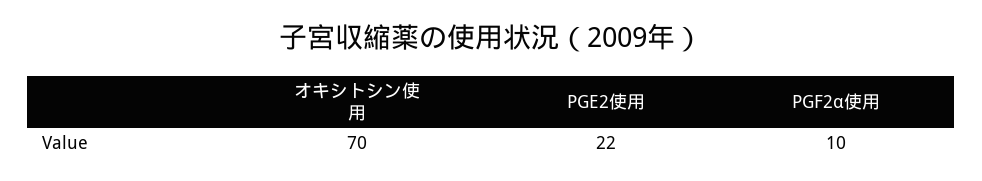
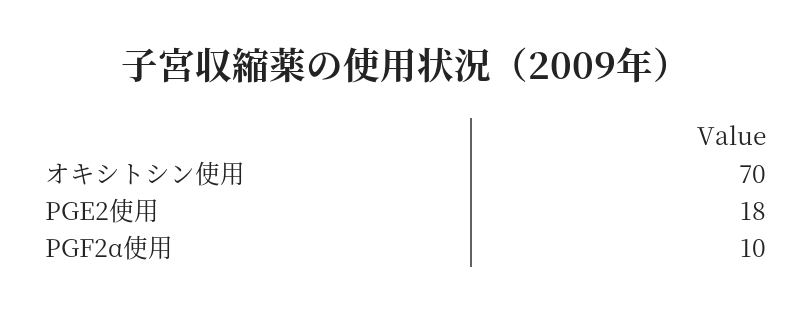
  {
    "オキシトシン使用": 70,
-   "PGE2使用": 22,
+   "PGE2使用": 18,
    "PGF2α使用": 10
  }

